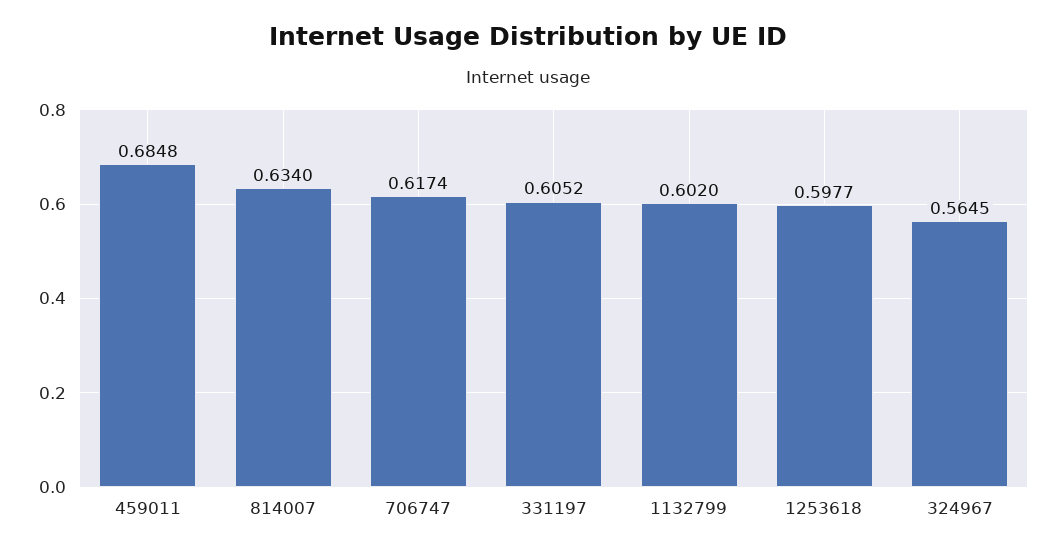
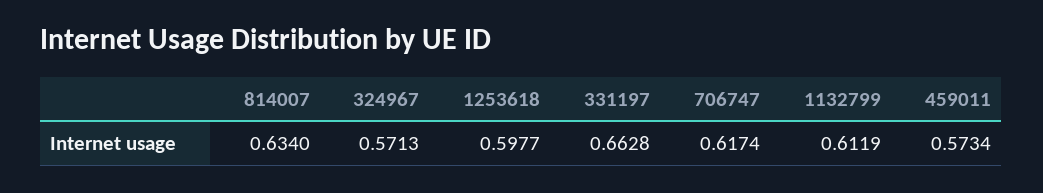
  {
-   "459011": 0.6848,
+   "459011": 0.5734,
    "814007": 0.634,
    "706747": 0.6174,
-   "331197": 0.6052,
+   "331197": 0.6628,
-   "1132799": 0.602,
+   "1132799": 0.6119,
    "1253618": 0.5977,
-   "324967": 0.5645
+   "324967": 0.5713
  }

